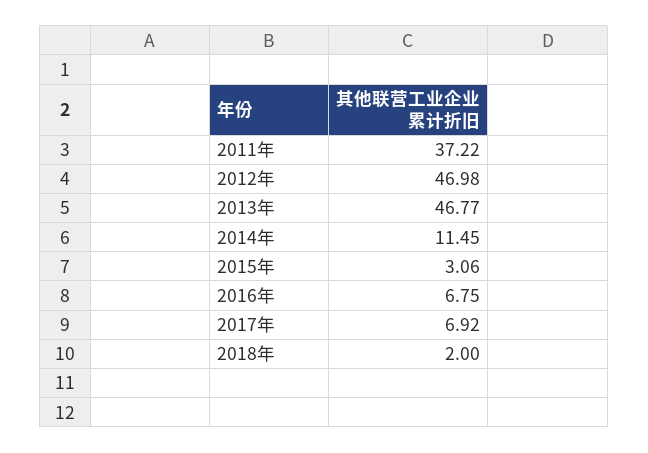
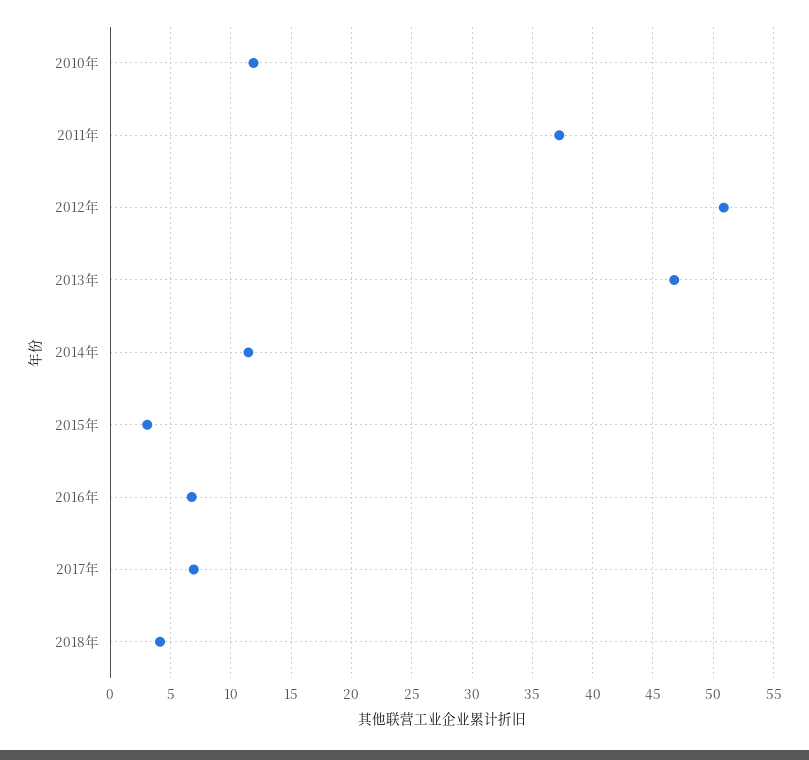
  {
    "2011年": 37.22,
-   "2012年": 46.98,
+   "2012年": 51,
    "2013年": 46.77,
    "2014年": 11.45,
    "2015年": 3.06,
    "2016年": 6.75,
    "2017年": 6.92,
-   "2018年": 2
+   "2018年": 4,
+   "2010年": 12
  }

